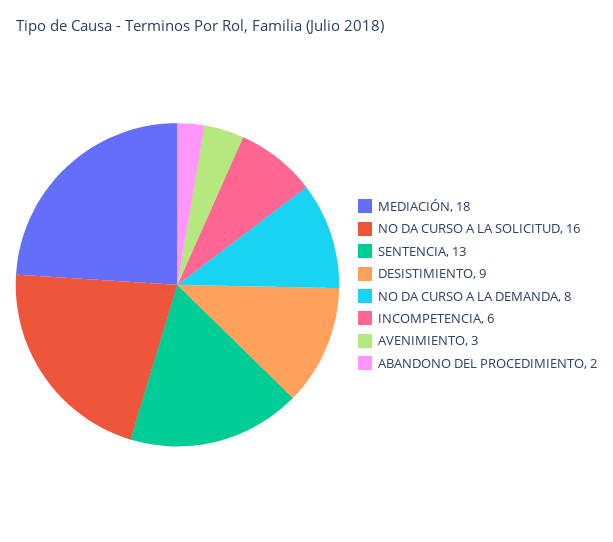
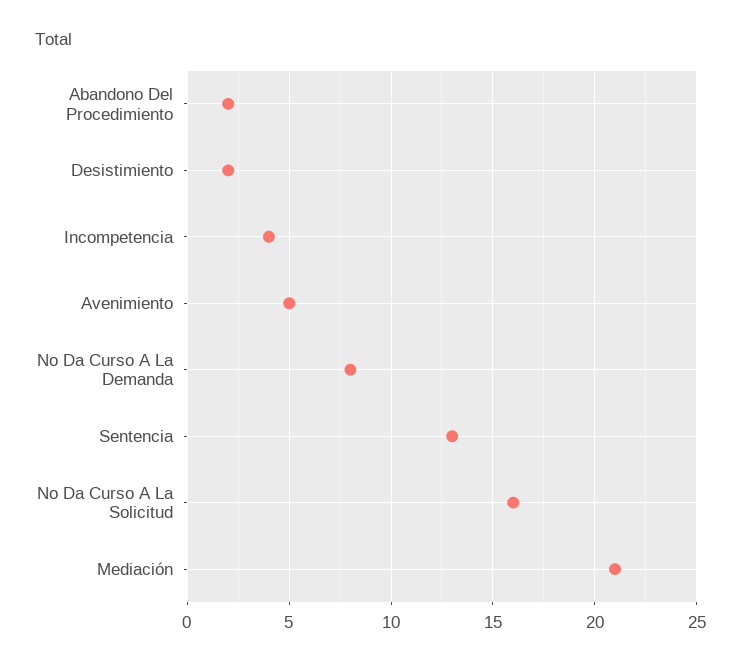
  {
-   "MEDIACIÓN": 18,
+   "MEDIACIÓN": 21,
    "NO DA CURSO A LA SOLICITUD": 16,
    "SENTENCIA": 13,
-   "DESISTIMIENTO": 9,
+   "DESISTIMIENTO": 2,
    "NO DA CURSO A LA DEMANDA": 8,
-   "INCOMPETENCIA": 6,
+   "INCOMPETENCIA": 4,
-   "AVENIMIENTO": 3,
+   "AVENIMIENTO": 5,
    "ABANDONO DEL PROCEDIMIENTO": 2
  }

